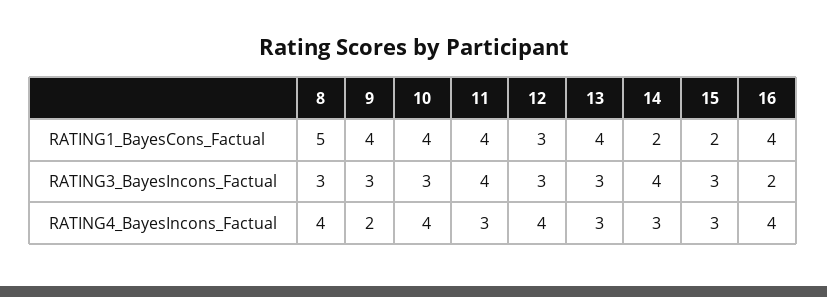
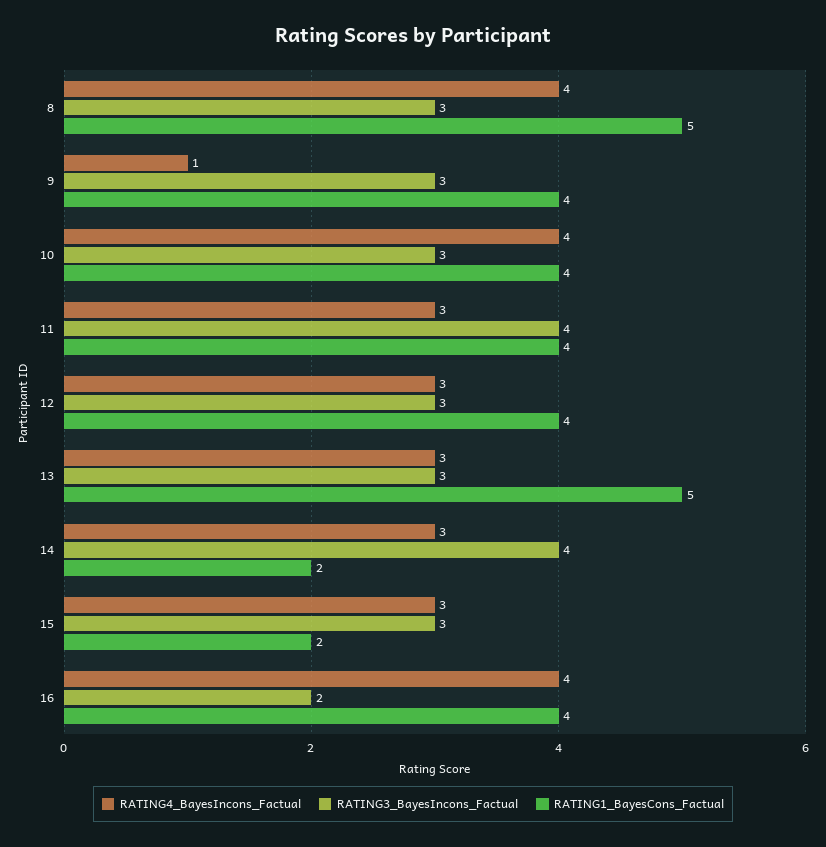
  {
    "RATING1_BayesCons_Factual": {
      "8": 5,
      "9": 4,
      "10": 4,
      "11": 4,
-     "12": 3,
+     "12": 4,
-     "13": 4,
+     "13": 5,
      "14": 2,
      "15": 2,
      "16": 4
    },
    "RATING3_BayesIncons_Factual": {
      "8": 3,
      "9": 3,
      "10": 3,
      "11": 4,
      "12": 3,
      "13": 3,
      "14": 4,
      "15": 3,
      "16": 2
    },
    "RATING4_BayesIncons_Factual": {
      "8": 4,
-     "9": 2,
+     "9": 1,
      "10": 4,
      "11": 3,
-     "12": 4,
+     "12": 3,
      "13": 3,
      "14": 3,
      "15": 3,
      "16": 4
    }
  }

